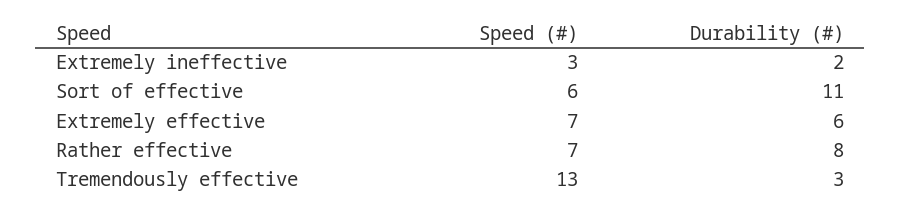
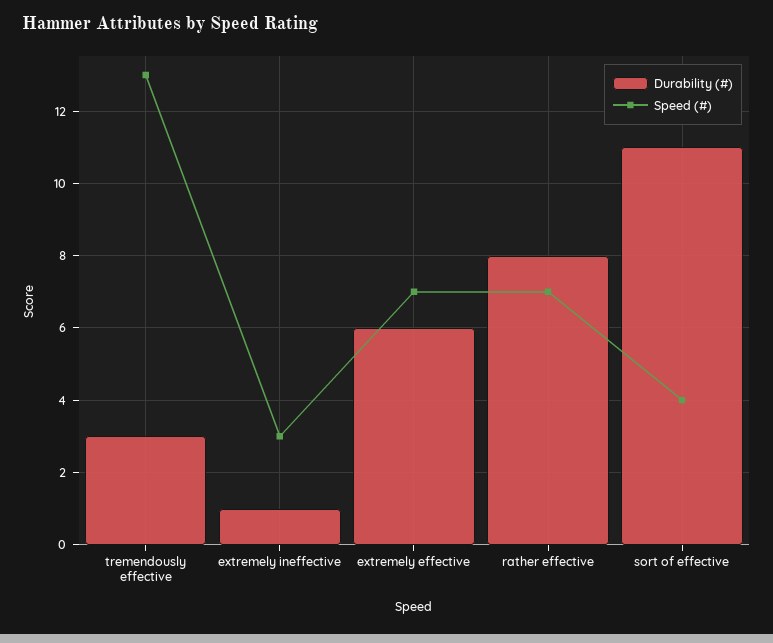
  {
    "Speed (#)": {
      "Extremely ineffective": 3,
-     "Sort of effective": 6,
+     "Sort of effective": 4,
      "Extremely effective": 7,
      "Rather effective": 7,
      "Tremendously effective": 13
    },
    "Durability (#)": {
-     "Extremely ineffective": 2,
+     "Extremely ineffective": 1,
      "Sort of effective": 11,
      "Extremely effective": 6,
      "Rather effective": 8,
      "Tremendously effective": 3
    }
  }

